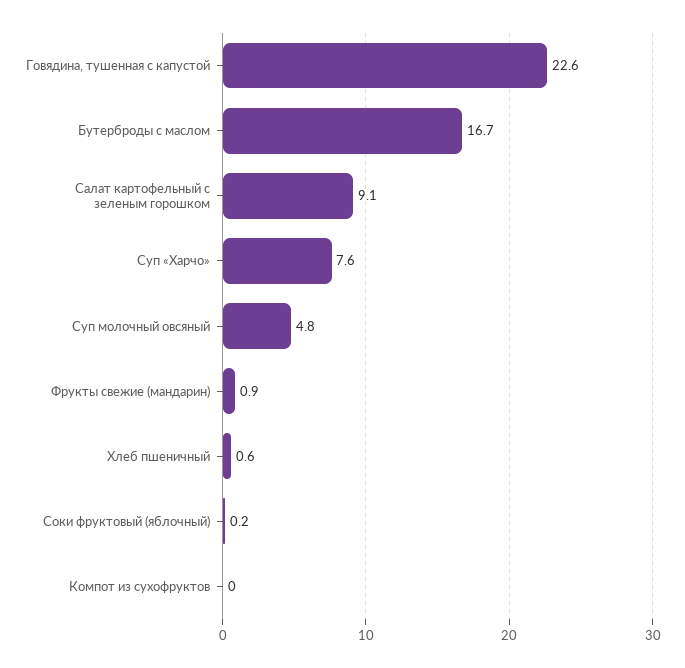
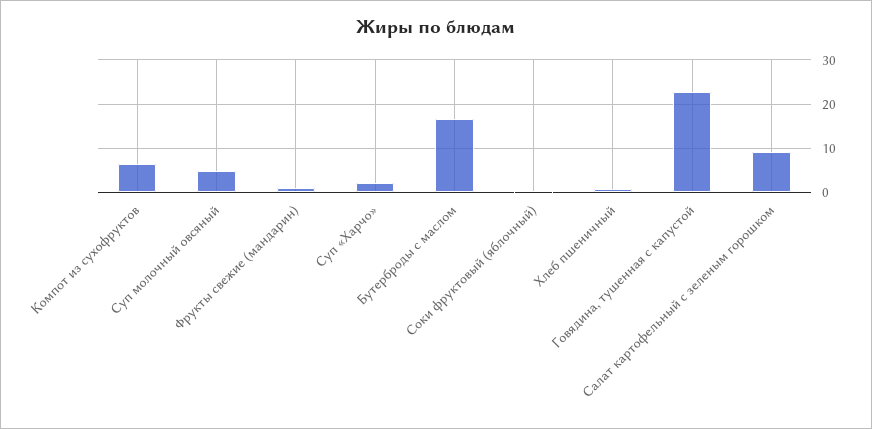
  {
    "Говядина, тушенная с капустой": 22.6,
    "Бутерброды с маслом": 16.7,
    "Салат картофельный с зеленым горошком": 9.1,
-   "Суп «Харчо»": 7.6,
+   "Суп «Харчо»": 2,
    "Суп молочный овсяный": 4.8,
    "Фрукты свежие (мандарин)": 0.9,
    "Хлеб пшеничный": 0.6,
    "Соки фруктовый (яблочный)": 0.2,
-   "Компот из сухофруктов": 0
+   "Компот из сухофруктов": 6
  }

